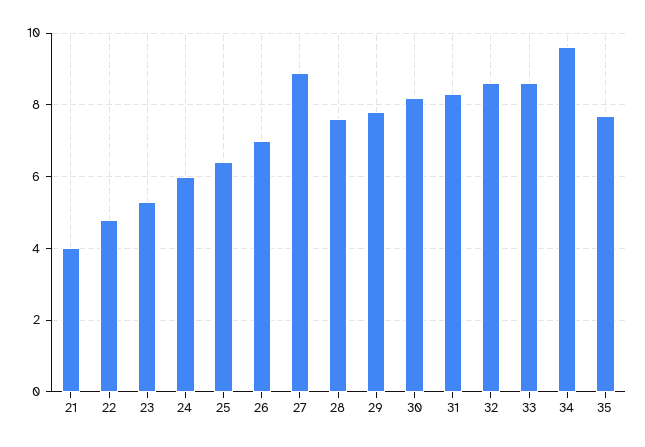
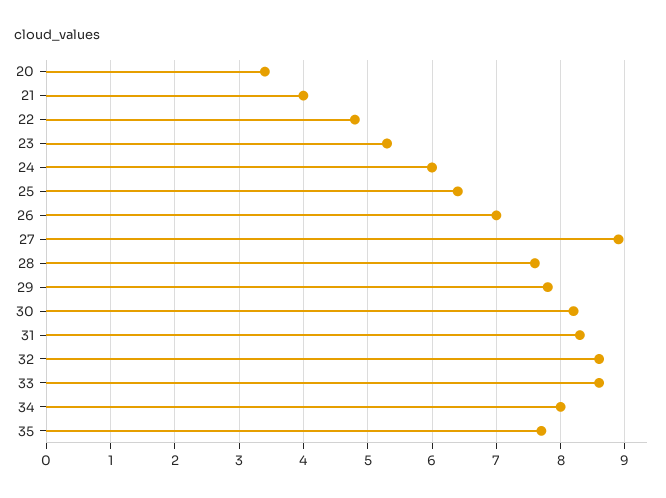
  {
    "21": 4,
    "22": 4.8,
    "23": 5.3,
    "24": 6,
    "25": 6.4,
    "26": 7,
    "27": 8.9,
    "28": 7.6,
    "29": 7.8,
    "30": 8.2,
    "31": 8.3,
    "32": 8.6,
    "33": 8.6,
-   "34": 9.5,
+   "34": 8,
-   "35": 7.7
+   "35": 7.7,
+   "20": 3.4
  }

